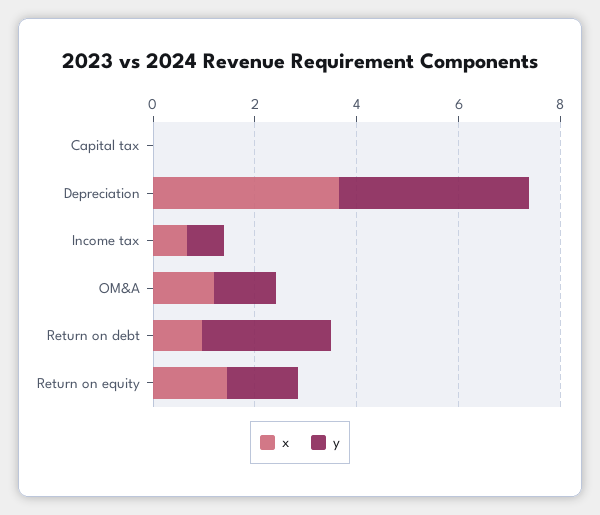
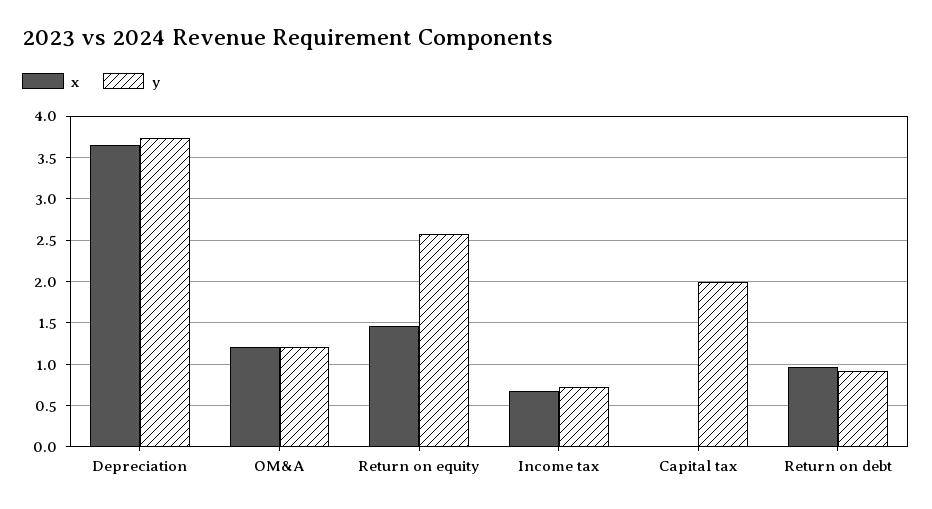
  {
    "x": {
      "Capital tax": 0,
      "Depreciation": 3.7,
      "Income tax": 0.7,
      "OM&A": 1.2,
      "Return on debt": 1,
      "Return on equity": 1.5
    },
    "y": {
-     "Capital tax": 0,
+     "Capital tax": 2,
      "Depreciation": 3.7,
      "Income tax": 0.7,
      "OM&A": 1.2,
-     "Return on debt": 2.5,
+     "Return on debt": 0.9,
-     "Return on equity": 1.5
+     "Return on equity": 2.6
    }
  }

